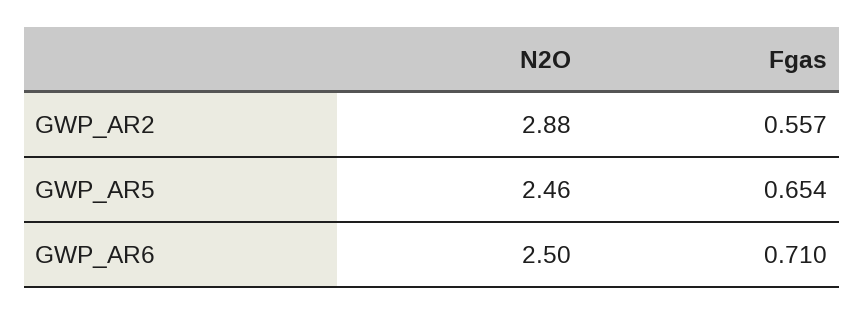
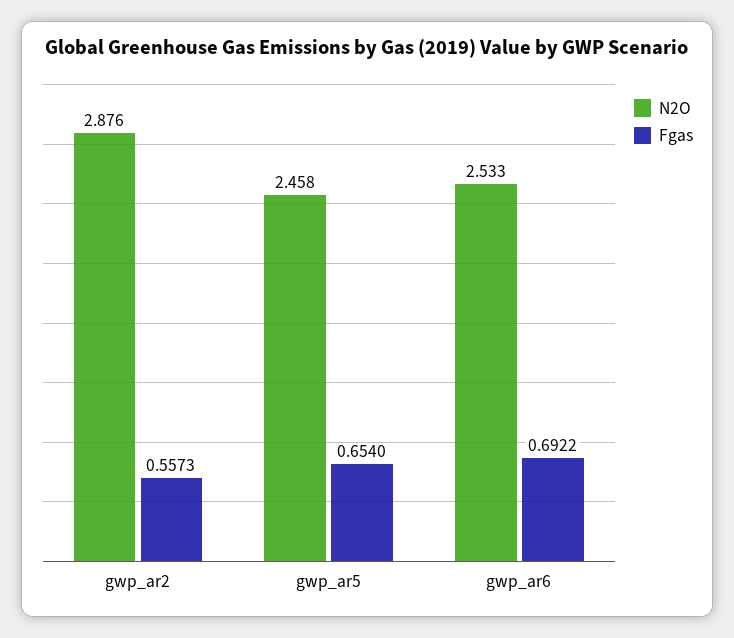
  {
    "N2O": {
      "GWP_AR2": 2.876,
      "GWP_AR5": 2.458,
-     "GWP_AR6": 2.5
+     "GWP_AR6": 2.533
    },
    "Fgas": {
      "GWP_AR2": 0.5573,
      "GWP_AR5": 0.654,
-     "GWP_AR6": 0.71
+     "GWP_AR6": 0.6922
    }
  }

